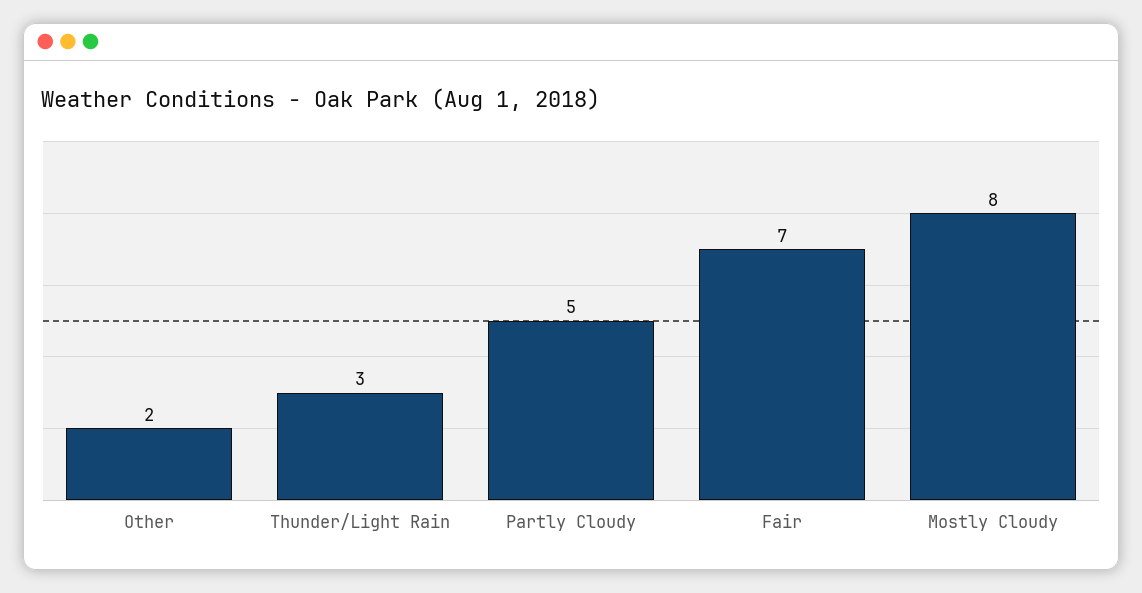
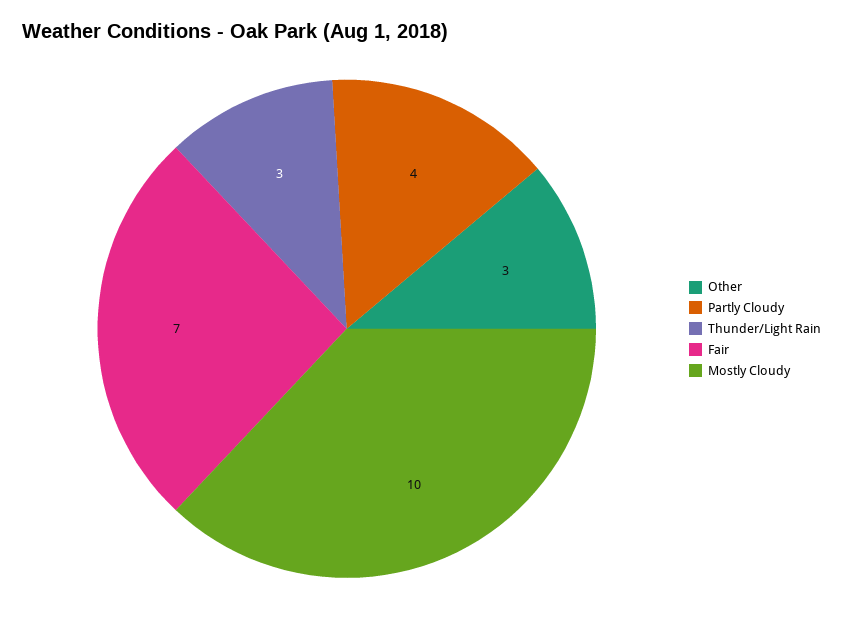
  {
-   "Other": 2,
+   "Other": 3,
    "Thunder/Light Rain": 3,
-   "Partly Cloudy": 5,
+   "Partly Cloudy": 4,
    "Fair": 7,
-   "Mostly Cloudy": 8
+   "Mostly Cloudy": 10
  }

